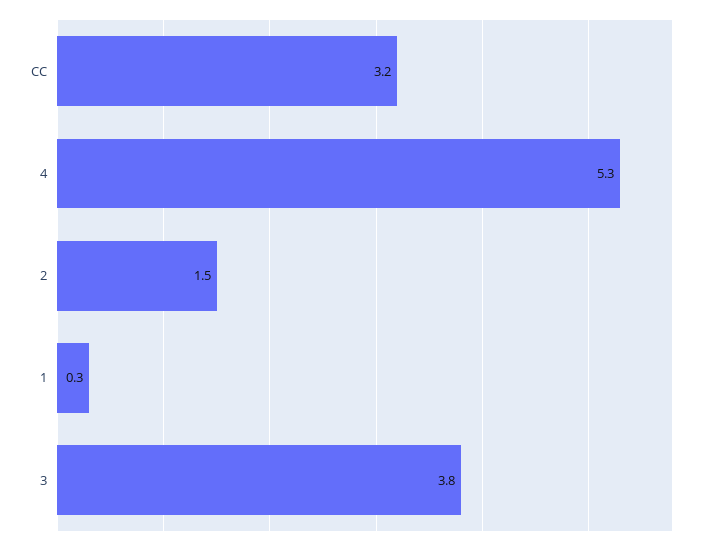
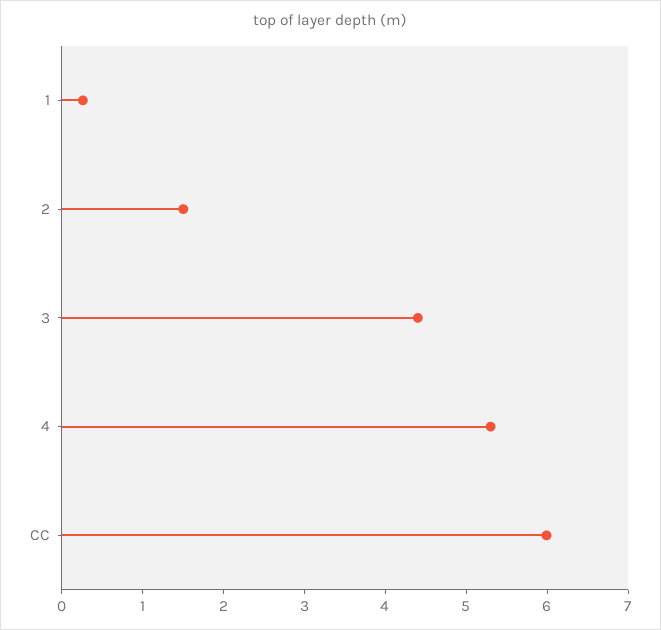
  {
-   "CC": 3.2,
+   "CC": 6,
    "4": 5.3,
    "2": 1.5,
    "1": 0.3,
-   "3": 3.8
+   "3": 4.4
  }

